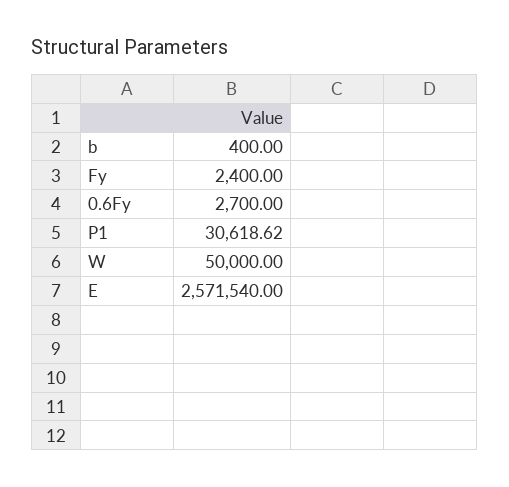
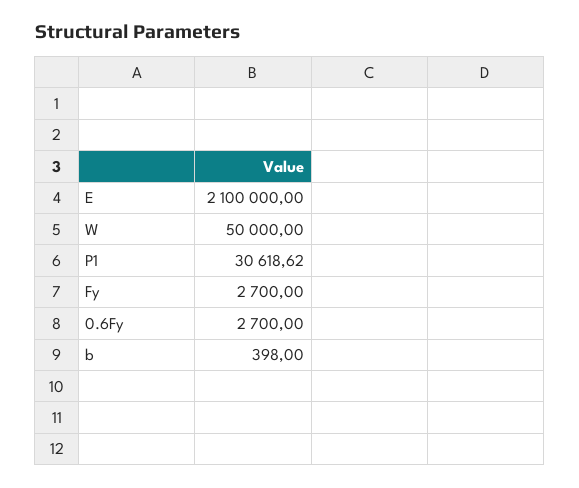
  {
-   "b": 400,
+   "b": 398,
-   "Fy": 2400,
+   "Fy": 2700,
    "0.6Fy": 2700,
    "P1": 30618.62,
    "W": 50000,
-   "E": 2571540
+   "E": 2100000
  }

